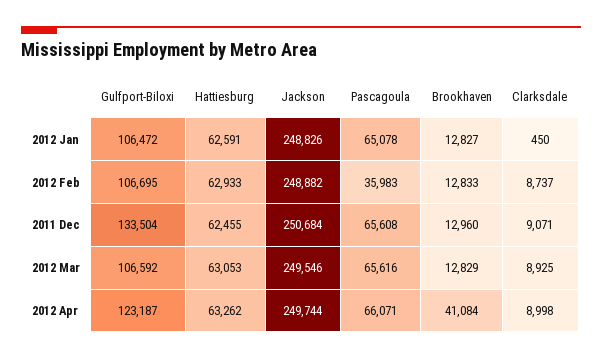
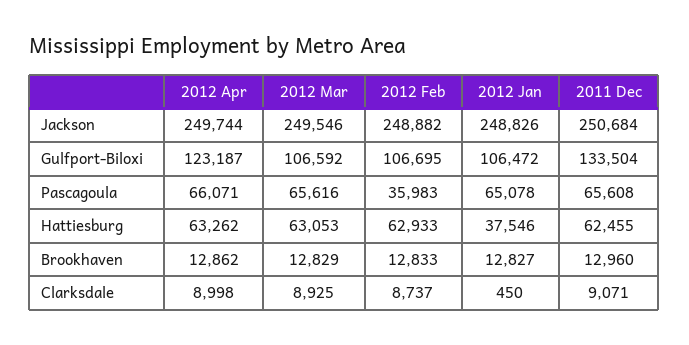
  {
    "Gulfport-Biloxi": {
      "2012 Jan": 106472,
      "2012 Feb": 106695,
      "2011 Dec": 133504,
      "2012 Mar": 106592,
      "2012 Apr": 123187
    },
    "Hattiesburg": {
-     "2012 Jan": 62591,
+     "2012 Jan": 37546,
      "2012 Feb": 62933,
      "2011 Dec": 62455,
      "2012 Mar": 63053,
      "2012 Apr": 63262
    },
    "Jackson": {
      "2012 Jan": 248826,
      "2012 Feb": 248882,
      "2011 Dec": 250684,
      "2012 Mar": 249546,
      "2012 Apr": 249744
    },
    "Pascagoula": {
      "2012 Jan": 65078,
      "2012 Feb": 35983,
      "2011 Dec": 65608,
      "2012 Mar": 65616,
      "2012 Apr": 66071
    },
    "Brookhaven": {
      "2012 Jan": 12827,
      "2012 Feb": 12833,
      "2011 Dec": 12960,
      "2012 Mar": 12829,
-     "2012 Apr": 41084
+     "2012 Apr": 12862
    },
    "Clarksdale": {
      "2012 Jan": 450,
      "2012 Feb": 8737,
      "2011 Dec": 9071,
      "2012 Mar": 8925,
      "2012 Apr": 8998
    }
  }

